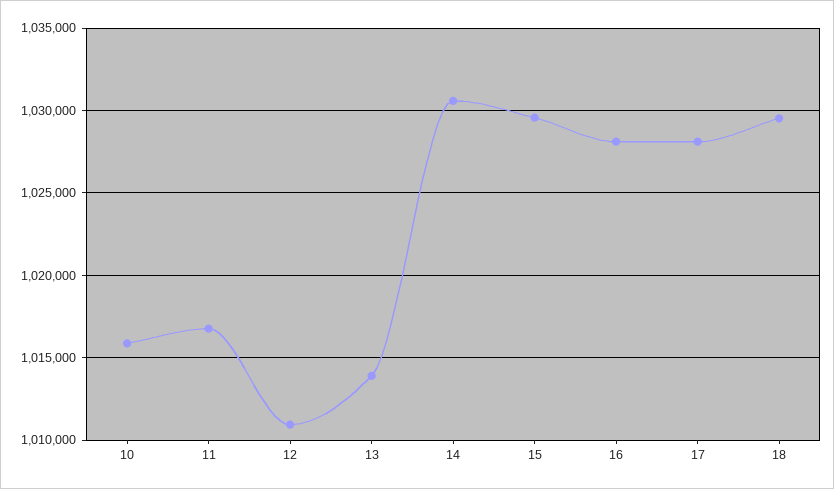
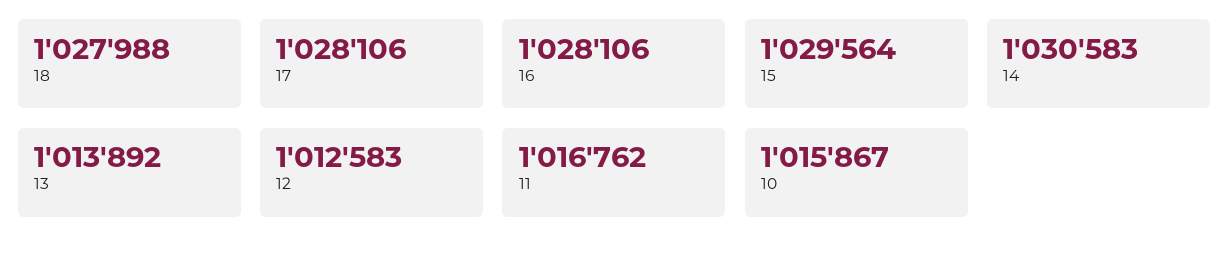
  {
    "10": 1015867,
    "11": 1016762,
-   "12": 1011000,
+   "12": 1012583,
    "13": 1013892,
    "14": 1030583,
    "15": 1029564,
    "16": 1028106,
    "17": 1028106,
-   "18": 1029500
+   "18": 1027988
  }

